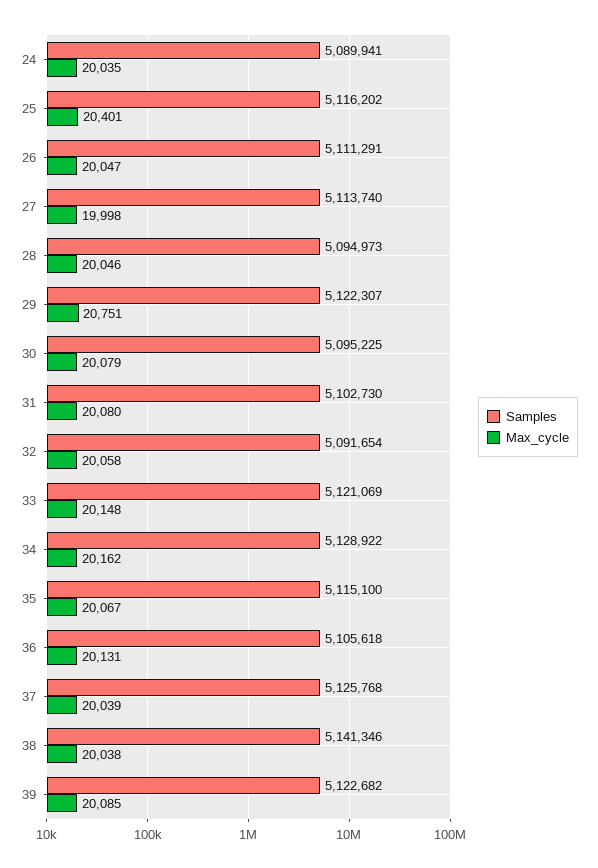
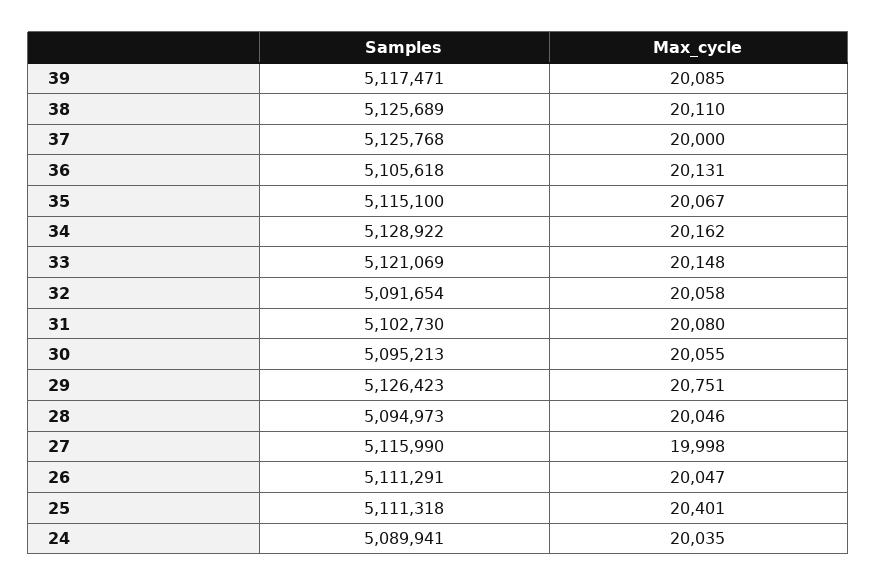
  {
    "Samples": {
      "24": 5089941,
-     "25": 5116202,
+     "25": 5111318,
      "26": 5111291,
-     "27": 5113740,
+     "27": 5115990,
      "28": 5094973,
-     "29": 5122307,
+     "29": 5126423,
-     "30": 5095225,
+     "30": 5095213,
      "31": 5102730,
      "32": 5091654,
      "33": 5121069,
      "34": 5128922,
      "35": 5115100,
      "36": 5105618,
      "37": 5125768,
-     "38": 5141346,
+     "38": 5125689,
-     "39": 5122682
+     "39": 5117471
    },
    "Max_cycle": {
      "24": 20035,
      "25": 20401,
      "26": 20047,
      "27": 19998,
      "28": 20046,
      "29": 20751,
-     "30": 20079,
+     "30": 20055,
      "31": 20080,
      "32": 20058,
      "33": 20148,
      "34": 20162,
      "35": 20067,
      "36": 20131,
-     "37": 20039,
+     "37": 20000,
-     "38": 20038,
+     "38": 20110,
      "39": 20085
    }
  }

